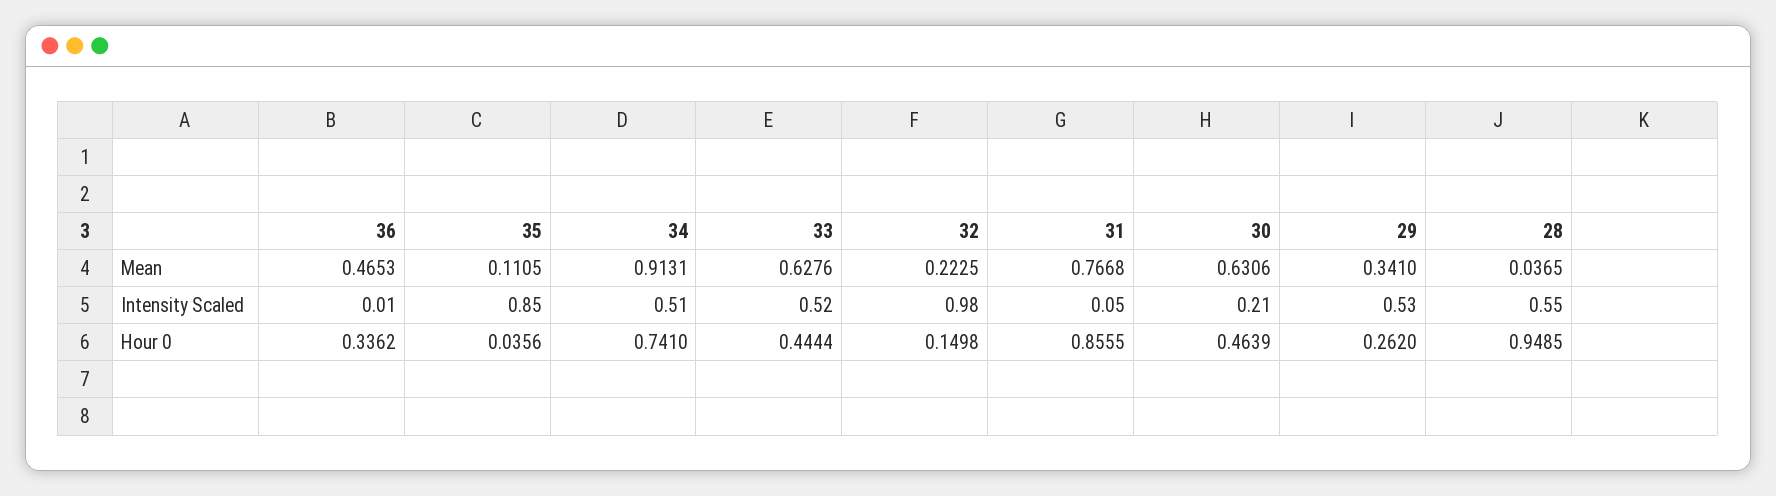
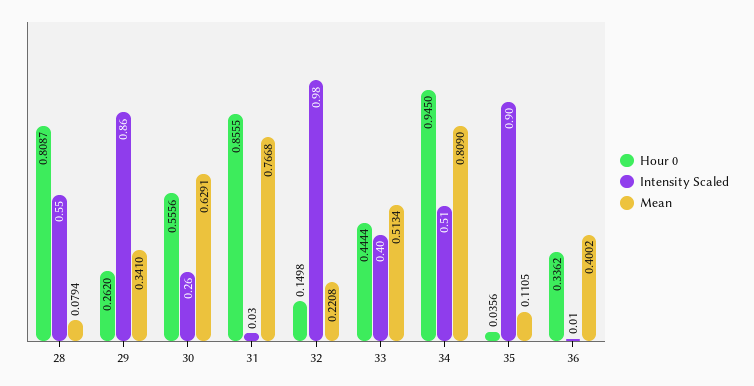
  {
    "Mean": {
-     "36": 0.4653,
+     "36": 0.4002,
      "35": 0.1105,
-     "34": 0.9131,
+     "34": 0.809,
-     "33": 0.6276,
+     "33": 0.5134,
-     "32": 0.2225,
+     "32": 0.2208,
      "31": 0.7668,
-     "30": 0.6306,
+     "30": 0.6291,
      "29": 0.341,
-     "28": 0.0365
+     "28": 0.0794
    },
    "Intensity Scaled": {
      "36": 0.01,
-     "35": 0.85,
+     "35": 0.9,
      "34": 0.51,
-     "33": 0.52,
+     "33": 0.4,
      "32": 0.98,
-     "31": 0.05,
+     "31": 0.03,
-     "30": 0.21,
+     "30": 0.26,
-     "29": 0.53,
+     "29": 0.86,
      "28": 0.55
    },
    "Hour 0": {
      "36": 0.3362,
      "35": 0.0356,
-     "34": 0.741,
+     "34": 0.945,
      "33": 0.4444,
      "32": 0.1498,
      "31": 0.8555,
-     "30": 0.4639,
+     "30": 0.5556,
      "29": 0.262,
-     "28": 0.9485
+     "28": 0.8087
    }
  }

